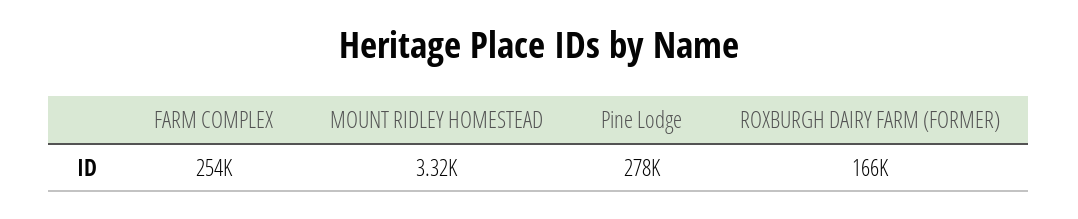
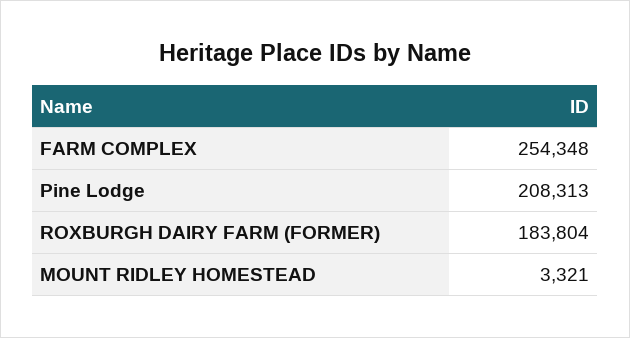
  {
    "FARM COMPLEX": 254348,
    "MOUNT RIDLEY HOMESTEAD": 3321,
-   "Pine Lodge": 278000,
+   "Pine Lodge": 208313,
-   "ROXBURGH DAIRY FARM (FORMER)": 166000
+   "ROXBURGH DAIRY FARM (FORMER)": 183804
  }

